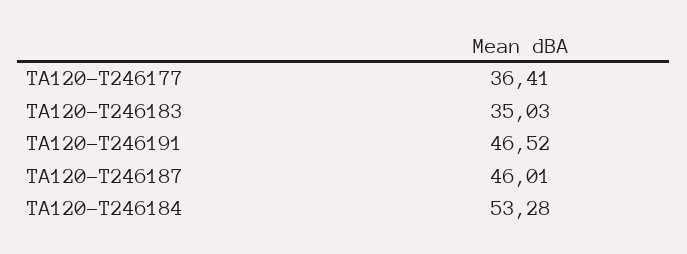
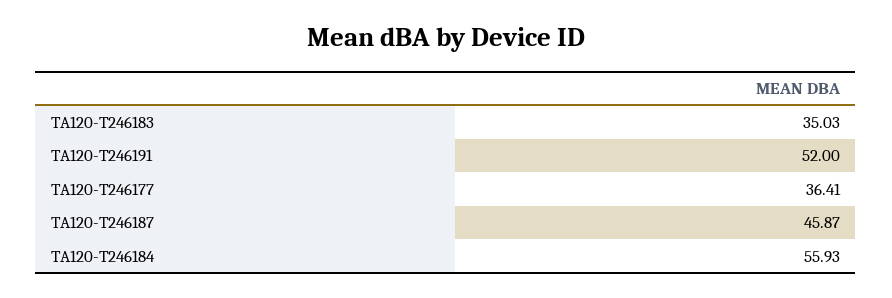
  {
    "TA120-T246177": 36.41,
    "TA120-T246183": 35.03,
-   "TA120-T246191": 46.52,
+   "TA120-T246191": 52,
-   "TA120-T246187": 46.01,
+   "TA120-T246187": 45.87,
-   "TA120-T246184": 53.28
+   "TA120-T246184": 55.93
  }

